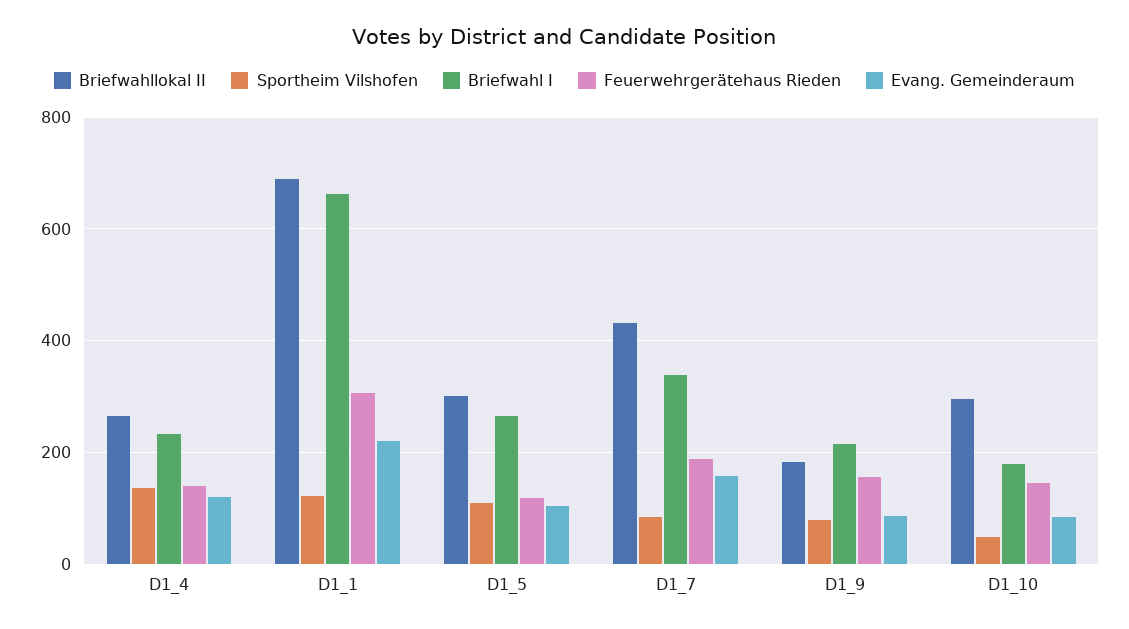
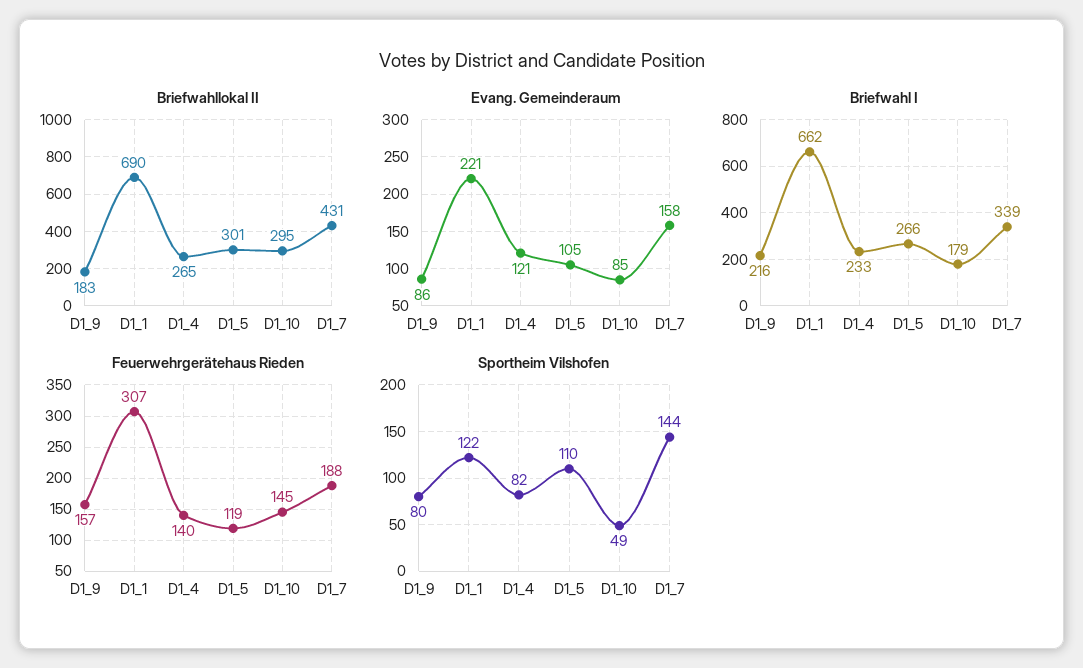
  {
    "Briefwahllokal II": {
      "D1_4": 265,
      "D1_1": 690,
      "D1_5": 301,
      "D1_7": 431,
      "D1_9": 183,
      "D1_10": 295
    },
    "Sportheim Vilshofen": {
-     "D1_4": 140,
+     "D1_4": 82,
      "D1_1": 122,
      "D1_5": 110,
-     "D1_7": 80,
+     "D1_7": 144,
      "D1_9": 80,
      "D1_10": 49
    },
    "Briefwahl I": {
      "D1_4": 233,
      "D1_1": 662,
      "D1_5": 266,
      "D1_7": 339,
      "D1_9": 216,
      "D1_10": 179
    },
    "Feuerwehrgerätehaus Rieden": {
      "D1_4": 140,
      "D1_1": 307,
      "D1_5": 119,
      "D1_7": 188,
      "D1_9": 157,
      "D1_10": 145
    },
    "Evang. Gemeinderaum": {
      "D1_4": 121,
      "D1_1": 221,
      "D1_5": 105,
      "D1_7": 158,
      "D1_9": 86,
      "D1_10": 85
    }
  }

